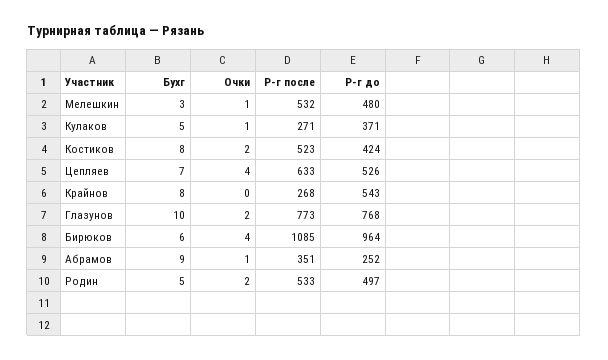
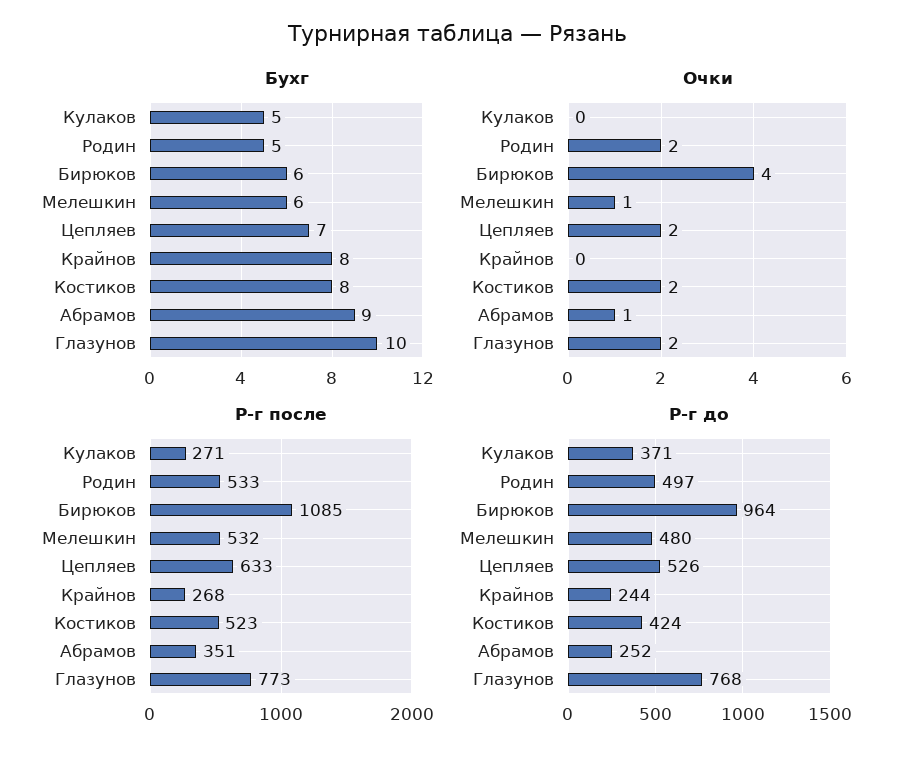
  {
    "Бухг": {
-     "Мелешкин": 3,
+     "Мелешкин": 6,
      "Кулаков": 5,
      "Костиков": 8,
      "Цепляев": 7,
      "Крайнов": 8,
      "Глазунов": 10,
      "Бирюков": 6,
      "Абрамов": 9,
      "Родин": 5
    },
    "Очки": {
      "Мелешкин": 1,
-     "Кулаков": 1,
+     "Кулаков": 0,
      "Костиков": 2,
-     "Цепляев": 4,
+     "Цепляев": 2,
      "Крайнов": 0,
      "Глазунов": 2,
      "Бирюков": 4,
      "Абрамов": 1,
      "Родин": 2
    },
    "Р-г после": {
      "Мелешкин": 532,
      "Кулаков": 271,
      "Костиков": 523,
      "Цепляев": 633,
      "Крайнов": 268,
      "Глазунов": 773,
      "Бирюков": 1085,
      "Абрамов": 351,
      "Родин": 533
    },
    "Р-г до": {
      "Мелешкин": 480,
      "Кулаков": 371,
      "Костиков": 424,
      "Цепляев": 526,
-     "Крайнов": 543,
+     "Крайнов": 244,
      "Глазунов": 768,
      "Бирюков": 964,
      "Абрамов": 252,
      "Родин": 497
    }
  }

